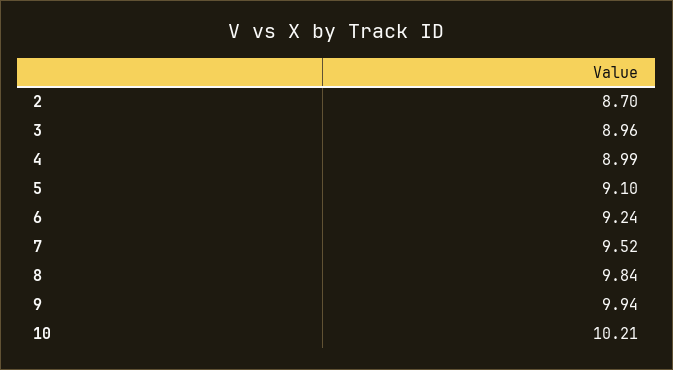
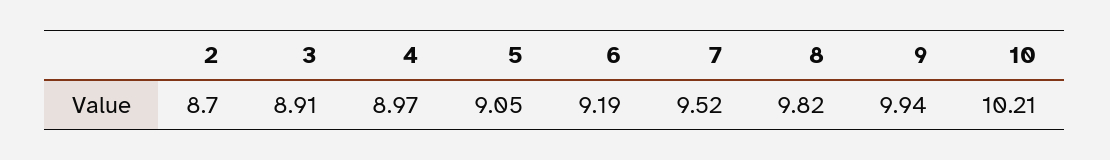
  {
    "2": 8.7,
-   "3": 8.96,
+   "3": 8.91,
-   "4": 8.99,
+   "4": 8.97,
-   "5": 9.1,
+   "5": 9.05,
-   "6": 9.24,
+   "6": 9.19,
    "7": 9.52,
-   "8": 9.84,
+   "8": 9.82,
    "9": 9.94,
    "10": 10.21
  }

